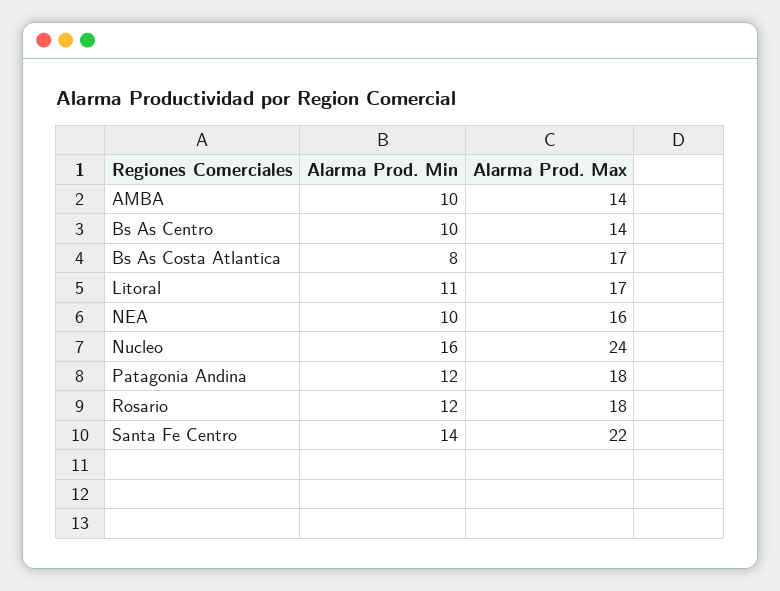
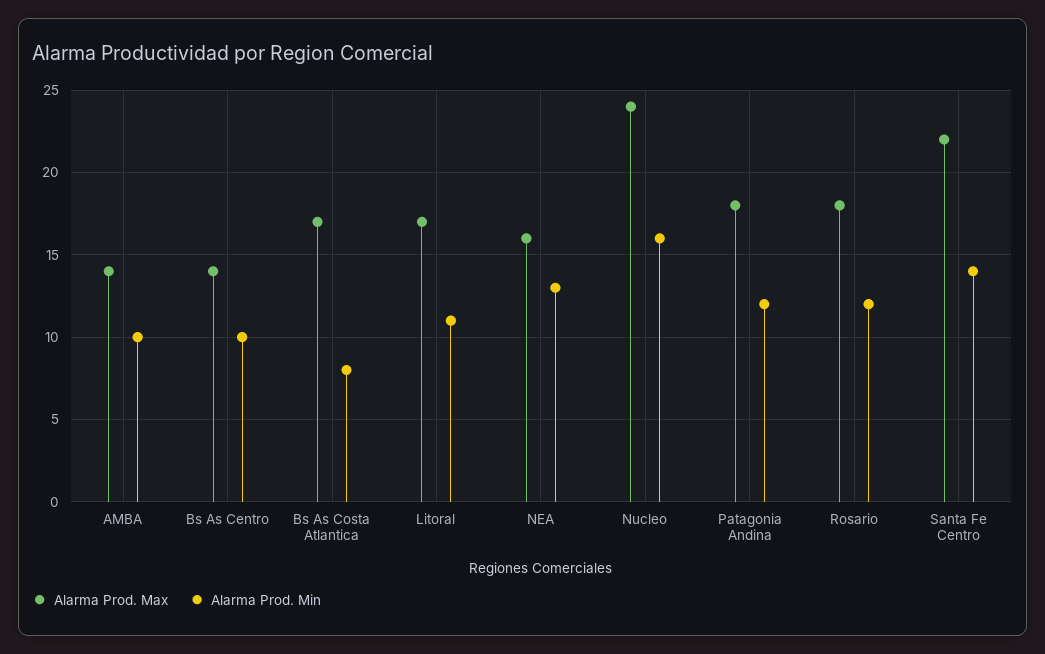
  {
    "Alarma Prod. Min": {
      "AMBA": 10,
      "Bs As Centro": 10,
      "Bs As Costa Atlantica": 8,
      "Litoral": 11,
-     "NEA": 10,
+     "NEA": 13,
      "Nucleo": 16,
      "Patagonia Andina": 12,
      "Rosario": 12,
      "Santa Fe Centro": 14
    },
    "Alarma Prod. Max": {
      "AMBA": 14,
      "Bs As Centro": 14,
      "Bs As Costa Atlantica": 17,
      "Litoral": 17,
      "NEA": 16,
      "Nucleo": 24,
      "Patagonia Andina": 18,
      "Rosario": 18,
      "Santa Fe Centro": 22
    }
  }

